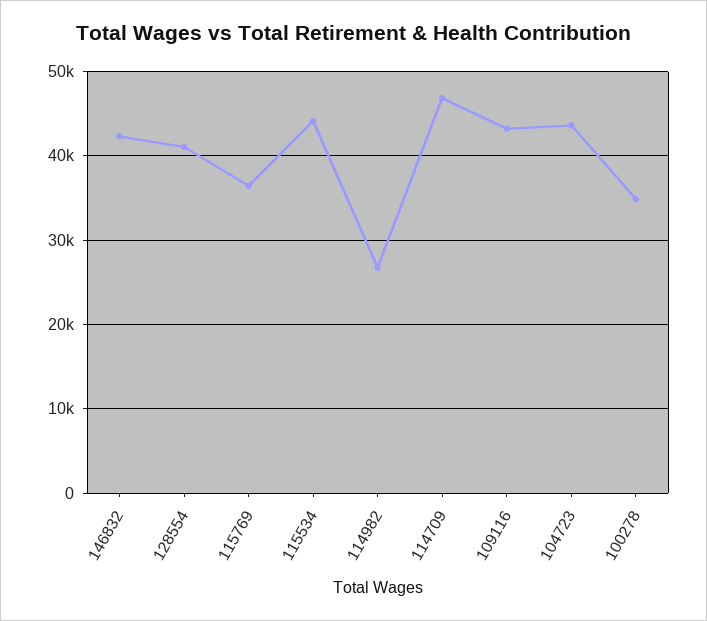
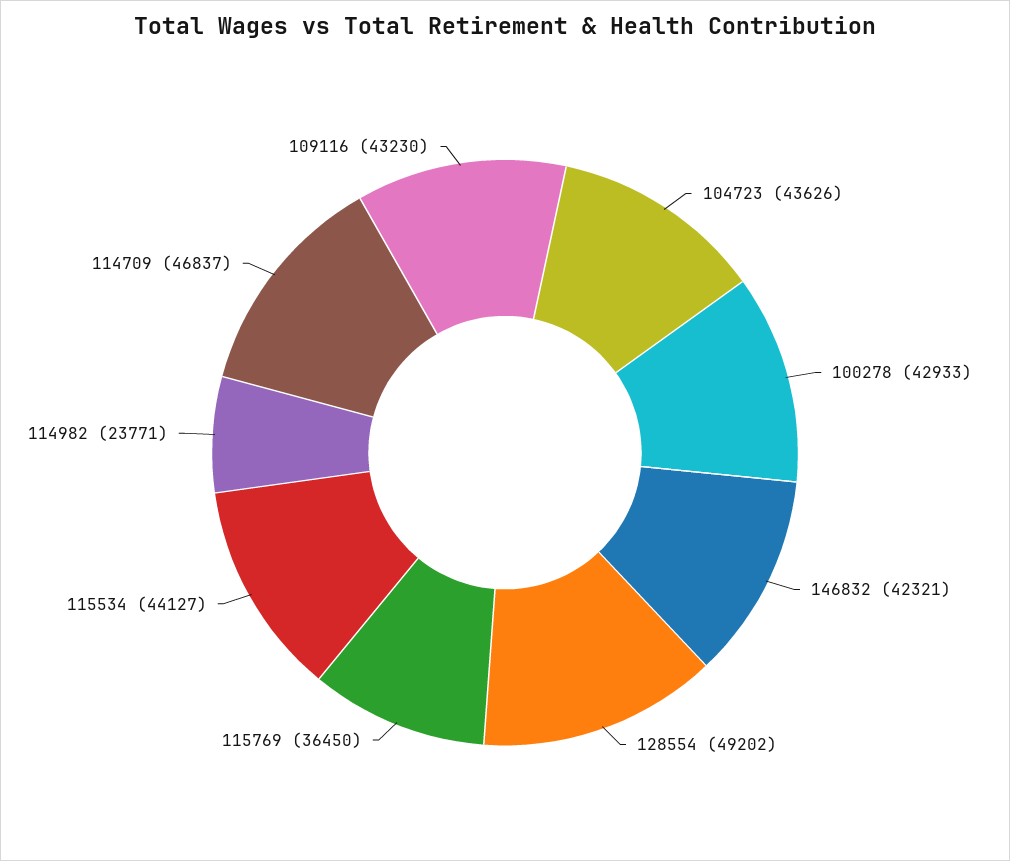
  {
    "146832": 42321,
-   "128554": 41000,
+   "128554": 49202,
    "115769": 36450,
    "115534": 44127,
-   "114982": 27000,
+   "114982": 23771,
    "114709": 46837,
    "109116": 43230,
    "104723": 43626,
-   "100278": 35000
+   "100278": 42933
  }

